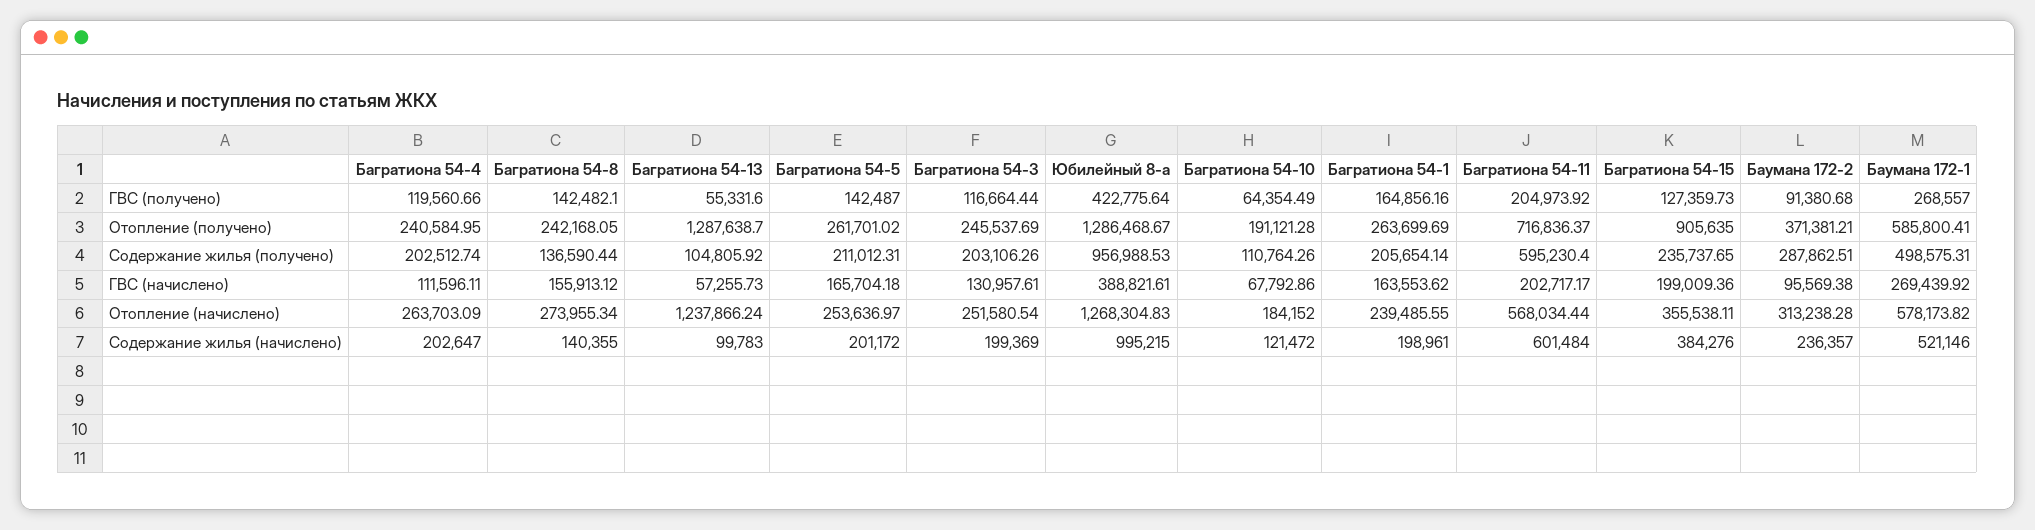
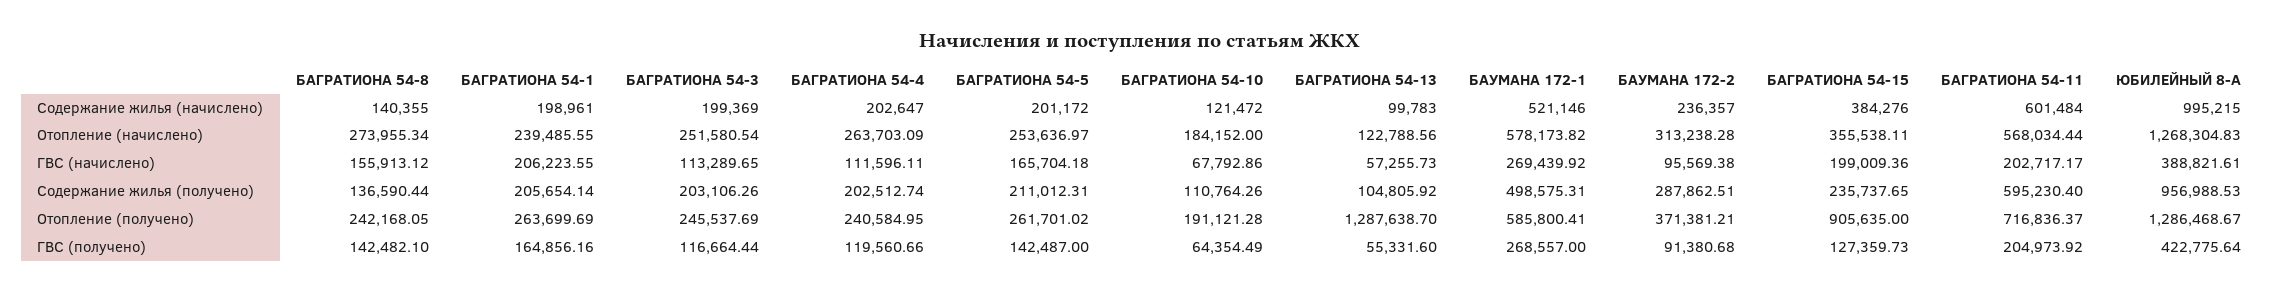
  {
    "Багратиона 54-4": {
      "ГВС (получено)": 119560.66,
      "Отопление (получено)": 240584.95,
      "Содержание жилья (получено)": 202512.74,
      "ГВС (начислено)": 111596.11,
      "Отопление (начислено)": 263703.09,
      "Содержание жилья (начислено)": 202647
    },
    "Багратиона 54-8": {
      "ГВС (получено)": 142482.1,
      "Отопление (получено)": 242168.05,
      "Содержание жилья (получено)": 136590.44,
      "ГВС (начислено)": 155913.12,
      "Отопление (начислено)": 273955.34,
      "Содержание жилья (начислено)": 140355
    },
    "Багратиона 54-13": {
      "ГВС (получено)": 55331.6,
      "Отопление (получено)": 1287638.7,
      "Содержание жилья (получено)": 104805.92,
      "ГВС (начислено)": 57255.73,
-     "Отопление (начислено)": 1237866.24,
+     "Отопление (начислено)": 122788.56,
      "Содержание жилья (начислено)": 99783
    },
    "Багратиона 54-5": {
      "ГВС (получено)": 142487,
      "Отопление (получено)": 261701.02,
      "Содержание жилья (получено)": 211012.31,
      "ГВС (начислено)": 165704.18,
      "Отопление (начислено)": 253636.97,
      "Содержание жилья (начислено)": 201172
    },
    "Багратиона 54-3": {
      "ГВС (получено)": 116664.44,
      "Отопление (получено)": 245537.69,
      "Содержание жилья (получено)": 203106.26,
-     "ГВС (начислено)": 130957.61,
+     "ГВС (начислено)": 113289.65,
      "Отопление (начислено)": 251580.54,
      "Содержание жилья (начислено)": 199369
    },
    "Юбилейный 8-а": {
      "ГВС (получено)": 422775.64,
      "Отопление (получено)": 1286468.67,
      "Содержание жилья (получено)": 956988.53,
      "ГВС (начислено)": 388821.61,
      "Отопление (начислено)": 1268304.83,
      "Содержание жилья (начислено)": 995215
    },
    "Багратиона 54-10": {
      "ГВС (получено)": 64354.49,
      "Отопление (получено)": 191121.28,
      "Содержание жилья (получено)": 110764.26,
      "ГВС (начислено)": 67792.86,
      "Отопление (начислено)": 184152,
      "Содержание жилья (начислено)": 121472
    },
    "Багратиона 54-1": {
      "ГВС (получено)": 164856.16,
      "Отопление (получено)": 263699.69,
      "Содержание жилья (получено)": 205654.14,
-     "ГВС (начислено)": 163553.62,
+     "ГВС (начислено)": 206223.55,
      "Отопление (начислено)": 239485.55,
      "Содержание жилья (начислено)": 198961
    },
    "Багратиона 54-11": {
      "ГВС (получено)": 204973.92,
      "Отопление (получено)": 716836.37,
      "Содержание жилья (получено)": 595230.4,
      "ГВС (начислено)": 202717.17,
      "Отопление (начислено)": 568034.44,
      "Содержание жилья (начислено)": 601484
    },
    "Багратиона 54-15": {
      "ГВС (получено)": 127359.73,
      "Отопление (получено)": 905635,
      "Содержание жилья (получено)": 235737.65,
      "ГВС (начислено)": 199009.36,
      "Отопление (начислено)": 355538.11,
      "Содержание жилья (начислено)": 384276
    },
    "Баумана 172-2": {
      "ГВС (получено)": 91380.68,
      "Отопление (получено)": 371381.21,
      "Содержание жилья (получено)": 287862.51,
      "ГВС (начислено)": 95569.38,
      "Отопление (начислено)": 313238.28,
      "Содержание жилья (начислено)": 236357
    },
    "Баумана 172-1": {
      "ГВС (получено)": 268557,
      "Отопление (получено)": 585800.41,
      "Содержание жилья (получено)": 498575.31,
      "ГВС (начислено)": 269439.92,
      "Отопление (начислено)": 578173.82,
      "Содержание жилья (начислено)": 521146
    }
  }

